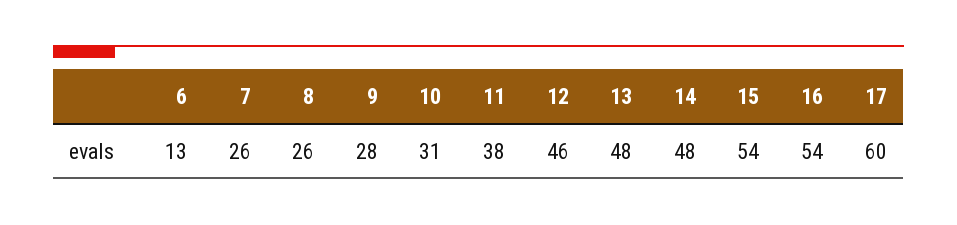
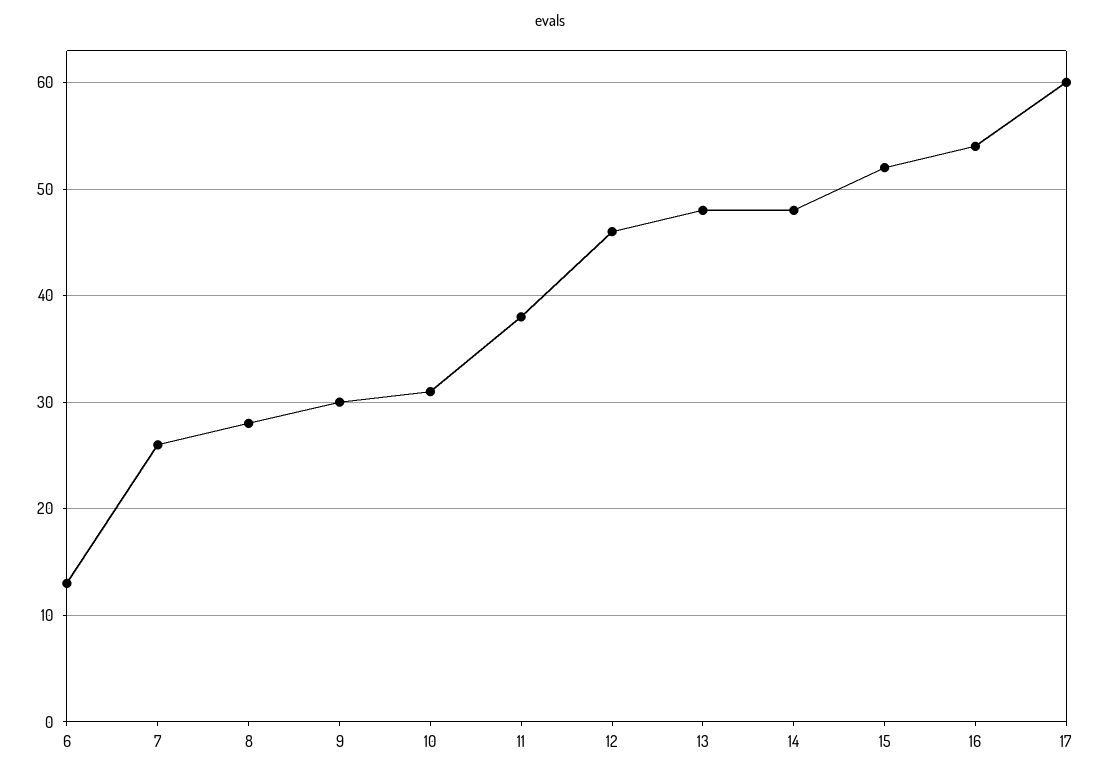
  {
    "6": 13,
    "7": 26,
-   "8": 26,
+   "8": 28,
-   "9": 28,
+   "9": 30,
    "10": 31,
    "11": 38,
    "12": 46,
    "13": 48,
    "14": 48,
-   "15": 54,
+   "15": 52,
    "16": 54,
    "17": 60
  }

